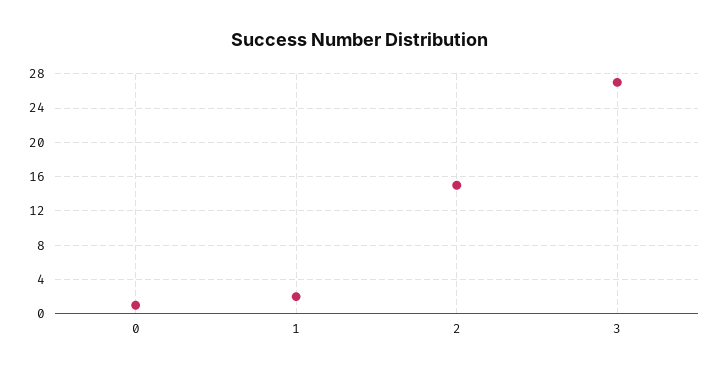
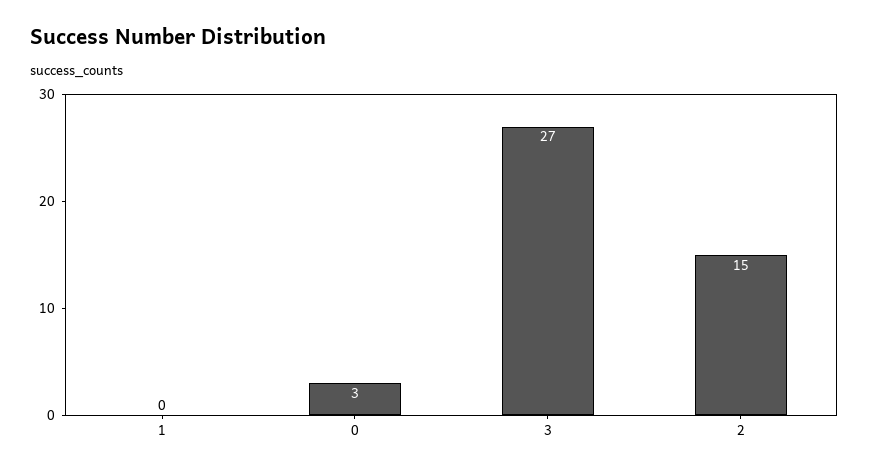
  {
-   "0": 1,
+   "0": 3,
-   "1": 2,
+   "1": 0,
    "2": 15,
    "3": 27
  }

